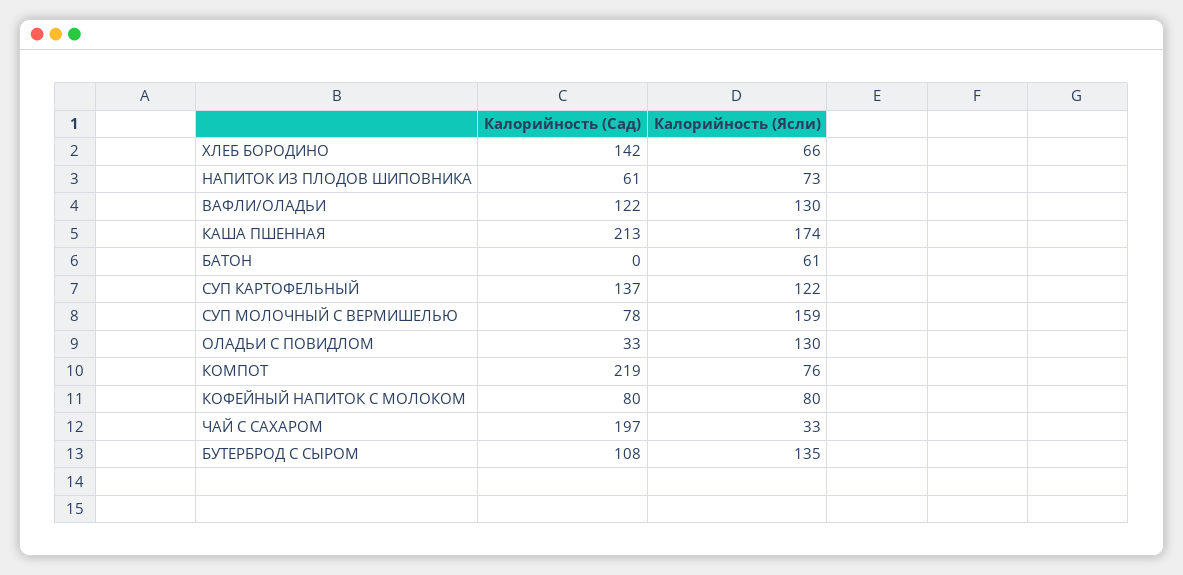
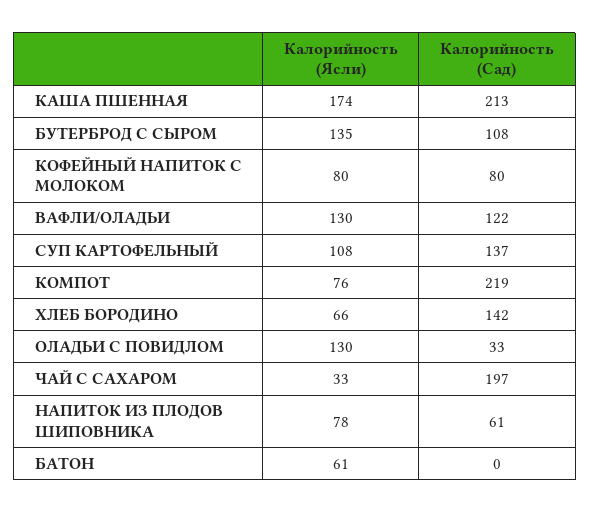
  {
    "Калорийность (Сад)": {
      "ХЛЕБ БОРОДИНО": 142,
      "НАПИТОК ИЗ ПЛОДОВ ШИПОВНИКА": 61,
      "ВАФЛИ/ОЛАДЬИ": 122,
      "КАША ПШЕННАЯ": 213,
      "БАТОН": 0,
      "СУП КАРТОФЕЛЬНЫЙ": 137,
-     "СУП МОЛОЧНЫЙ С ВЕРМИШЕЛЬЮ": 78,
      "ОЛАДЬИ С ПОВИДЛОМ": 33,
      "КОМПОТ": 219,
      "КОФЕЙНЫЙ НАПИТОК С МОЛОКОМ": 80,
      "ЧАЙ С САХАРОМ": 197,
      "БУТЕРБРОД С СЫРОМ": 108
    },
    "Калорийность (Ясли)": {
      "ХЛЕБ БОРОДИНО": 66,
-     "НАПИТОК ИЗ ПЛОДОВ ШИПОВНИКА": 73,
+     "НАПИТОК ИЗ ПЛОДОВ ШИПОВНИКА": 78,
      "ВАФЛИ/ОЛАДЬИ": 130,
      "КАША ПШЕННАЯ": 174,
      "БАТОН": 61,
-     "СУП КАРТОФЕЛЬНЫЙ": 122,
+     "СУП КАРТОФЕЛЬНЫЙ": 108,
-     "СУП МОЛОЧНЫЙ С ВЕРМИШЕЛЬЮ": 159,
      "ОЛАДЬИ С ПОВИДЛОМ": 130,
      "КОМПОТ": 76,
      "КОФЕЙНЫЙ НАПИТОК С МОЛОКОМ": 80,
      "ЧАЙ С САХАРОМ": 33,
      "БУТЕРБРОД С СЫРОМ": 135
    }
  }

